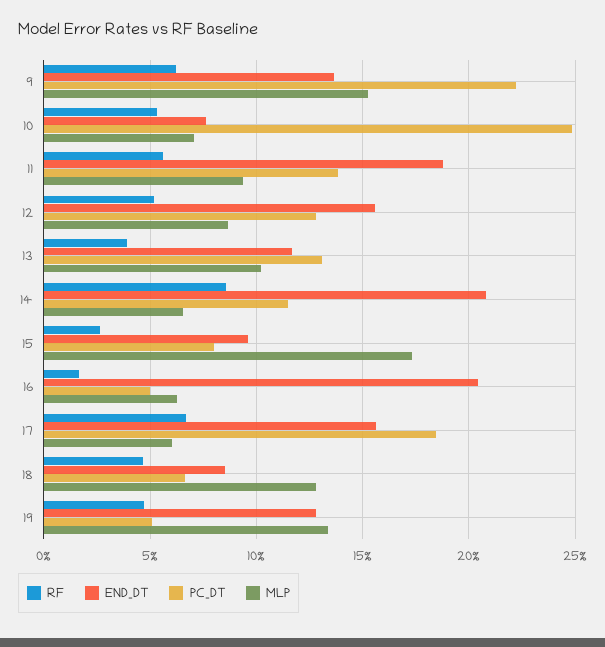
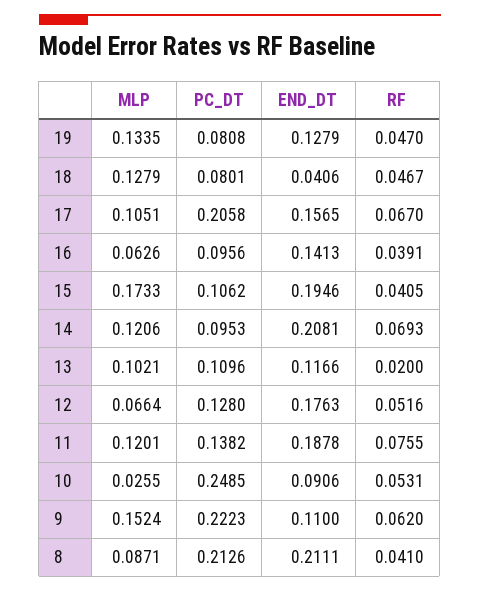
  {
    "RF": {
      "9": 0.062,
      "10": 0.0531,
-     "11": 0.055,
+     "11": 0.0755,
      "12": 0.0516,
-     "13": 0.04,
+     "13": 0.02,
-     "14": 0.085,
+     "14": 0.0693,
-     "15": 0.025,
+     "15": 0.0405,
-     "16": 0.015,
+     "16": 0.0391,
      "17": 0.067,
      "18": 0.0467,
-     "19": 0.047
+     "19": 0.047,
+     "8": 0.041
    },
    "END_DT": {
-     "9": 0.135,
+     "9": 0.11,
-     "10": 0.075,
+     "10": 0.0906,
      "11": 0.1878,
-     "12": 0.155,
+     "12": 0.1763,
      "13": 0.1166,
      "14": 0.2081,
-     "15": 0.095,
+     "15": 0.1946,
-     "16": 0.205,
+     "16": 0.1413,
      "17": 0.1565,
-     "18": 0.085,
+     "18": 0.0406,
-     "19": 0.1279
+     "19": 0.1279,
+     "8": 0.2111
    },
    "PC_DT": {
      "9": 0.2223,
      "10": 0.2485,
      "11": 0.1382,
      "12": 0.128,
-     "13": 0.13,
+     "13": 0.1096,
-     "14": 0.115,
+     "14": 0.0953,
-     "15": 0.08,
+     "15": 0.1062,
-     "16": 0.05,
+     "16": 0.0956,
-     "17": 0.185,
+     "17": 0.2058,
-     "18": 0.065,
+     "18": 0.0801,
-     "19": 0.05
+     "19": 0.0808,
+     "8": 0.2126
    },
    "MLP": {
      "9": 0.1524,
-     "10": 0.07,
+     "10": 0.0255,
-     "11": 0.095,
+     "11": 0.1201,
-     "12": 0.085,
+     "12": 0.0664,
      "13": 0.1021,
-     "14": 0.065,
+     "14": 0.1206,
      "15": 0.1733,
      "16": 0.0626,
-     "17": 0.06,
+     "17": 0.1051,
      "18": 0.1279,
-     "19": 0.1335
+     "19": 0.1335,
+     "8": 0.0871
    }
  }

